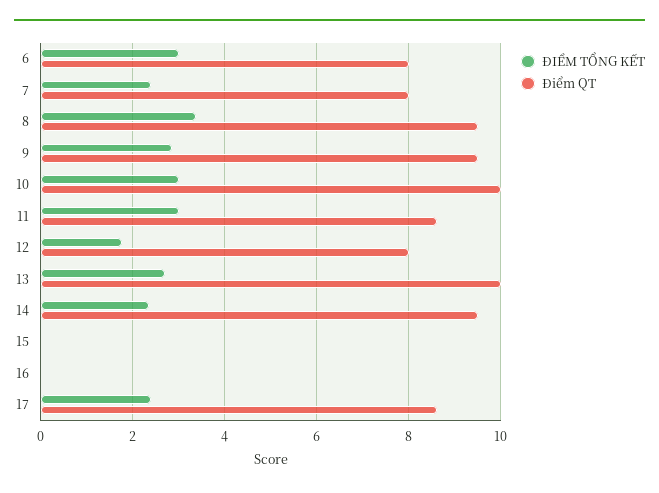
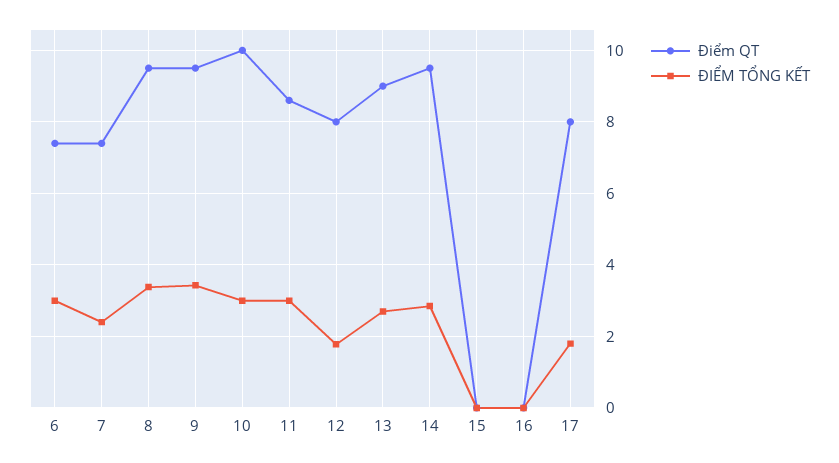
  {
    "ĐIỂM TỔNG KẾT": {
      "6": 3,
      "7": 2.4,
      "8": 3.4,
-     "9": 2.8,
+     "9": 3.4,
      "10": 3,
      "11": 3,
      "12": 1.8,
      "13": 2.8,
-     "14": 2.4,
+     "14": 2.8,
      "15": 0,
      "16": 0,
-     "17": 2.4
+     "17": 1.8
    },
    "Điểm QT": {
-     "6": 8,
+     "6": 7.4,
-     "7": 8,
+     "7": 7.4,
      "8": 9.6,
      "9": 9.6,
      "10": 10,
      "11": 8.6,
      "12": 8,
-     "13": 10,
+     "13": 9,
      "14": 9.6,
      "15": 0,
      "16": 0,
-     "17": 8.6
+     "17": 8
    }
  }

